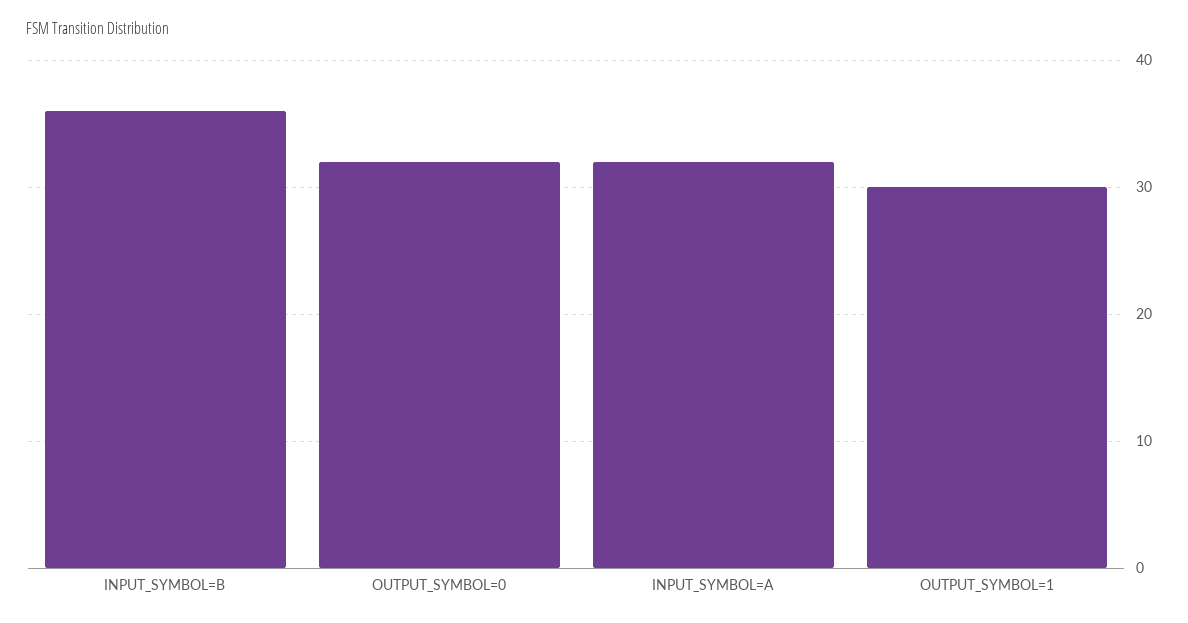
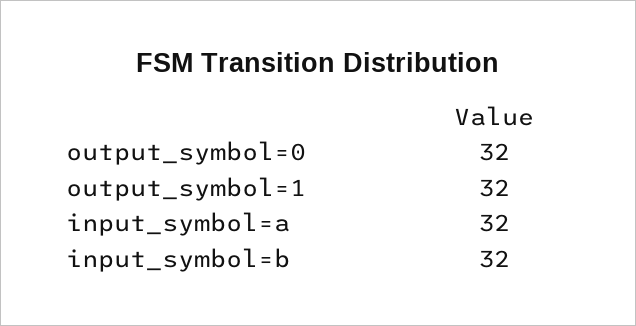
  {
-   "INPUT_SYMBOL=B": 36,
+   "INPUT_SYMBOL=B": 32,
    "OUTPUT_SYMBOL=0": 32,
    "INPUT_SYMBOL=A": 32,
-   "OUTPUT_SYMBOL=1": 30
+   "OUTPUT_SYMBOL=1": 32
  }

